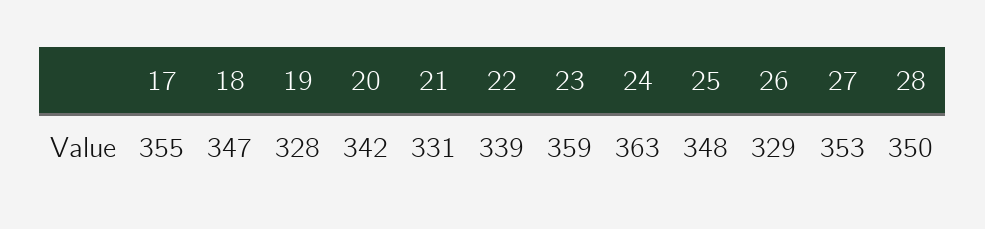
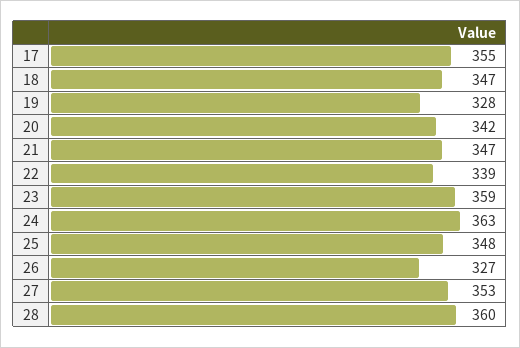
  {
    "17": 355,
    "18": 347,
    "19": 328,
    "20": 342,
-   "21": 331,
+   "21": 347,
    "22": 339,
    "23": 359,
    "24": 363,
    "25": 348,
-   "26": 329,
+   "26": 327,
    "27": 353,
-   "28": 350
+   "28": 360
  }

